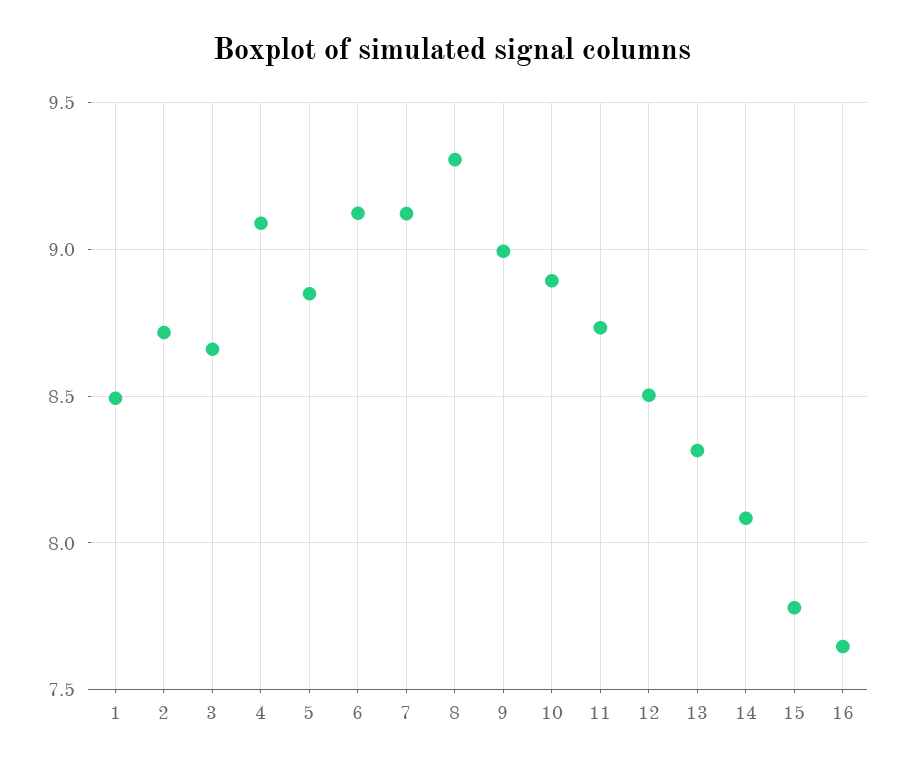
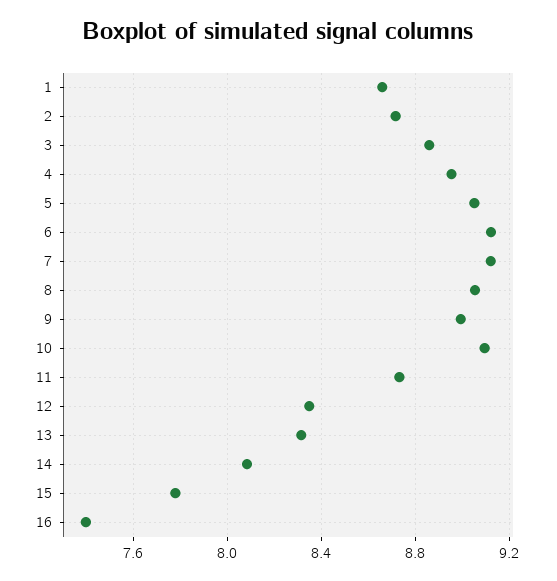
  {
-   "1": 8.5,
+   "1": 8.65,
    "2": 8.7,
-   "3": 8.65,
+   "3": 8.85,
-   "4": 9.1,
+   "4": 8.95,
-   "5": 8.85,
+   "5": 9.05,
    "6": 9.1,
    "7": 9.1,
-   "8": 9.3,
+   "8": 9.05,
    "9": 9,
-   "10": 8.9,
+   "10": 9.1,
    "11": 8.75,
-   "12": 8.5,
+   "12": 8.35,
    "13": 8.3,
    "14": 8.1,
    "15": 7.8,
-   "16": 7.65
+   "16": 7.4
  }

